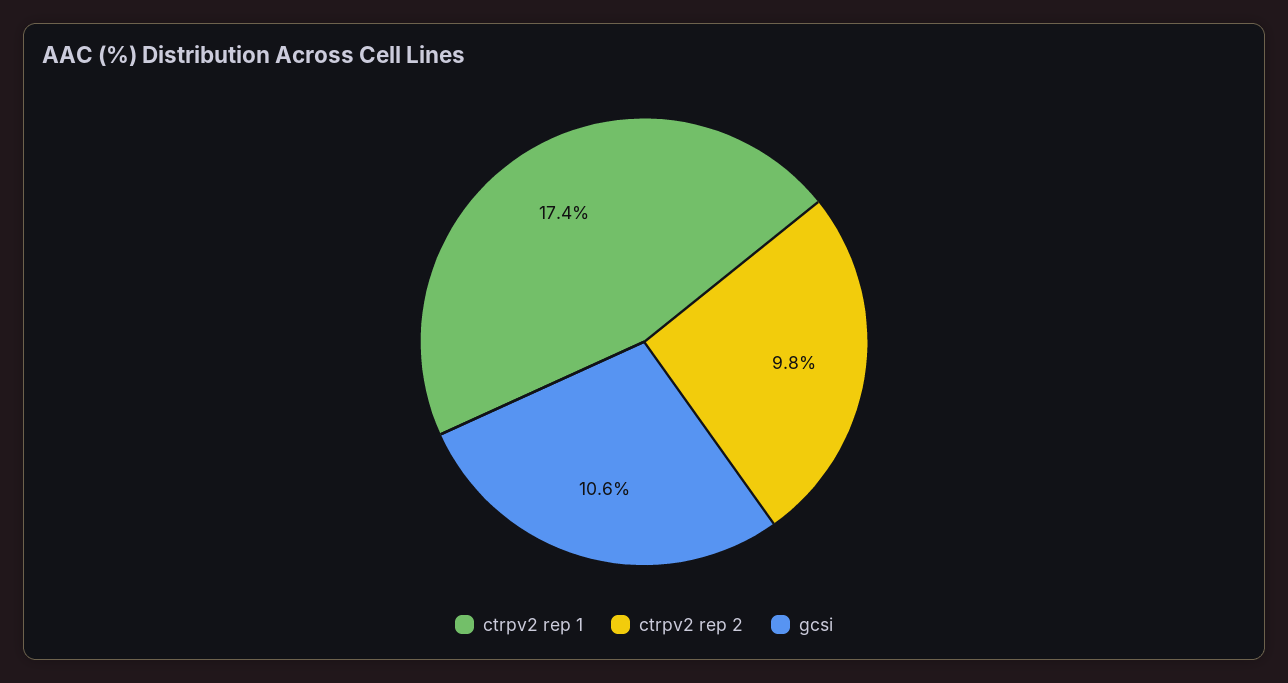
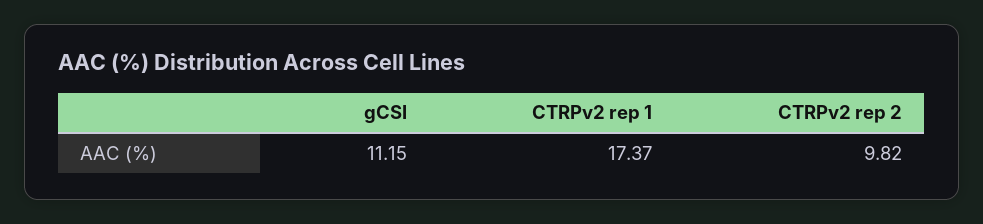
  {
    "ctrpv2 rep 1": 17.37,
    "ctrpv2 rep 2": 9.82,
-   "gcsi": 10.6
+   "gcsi": 11.15
  }

